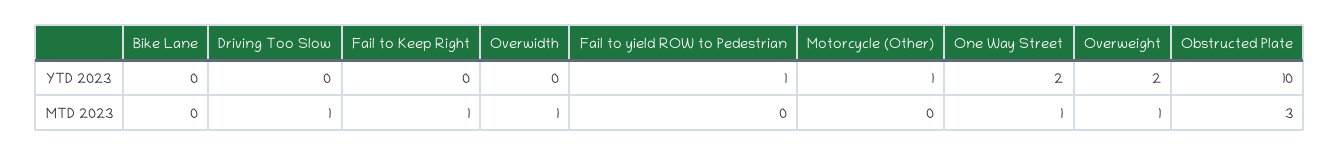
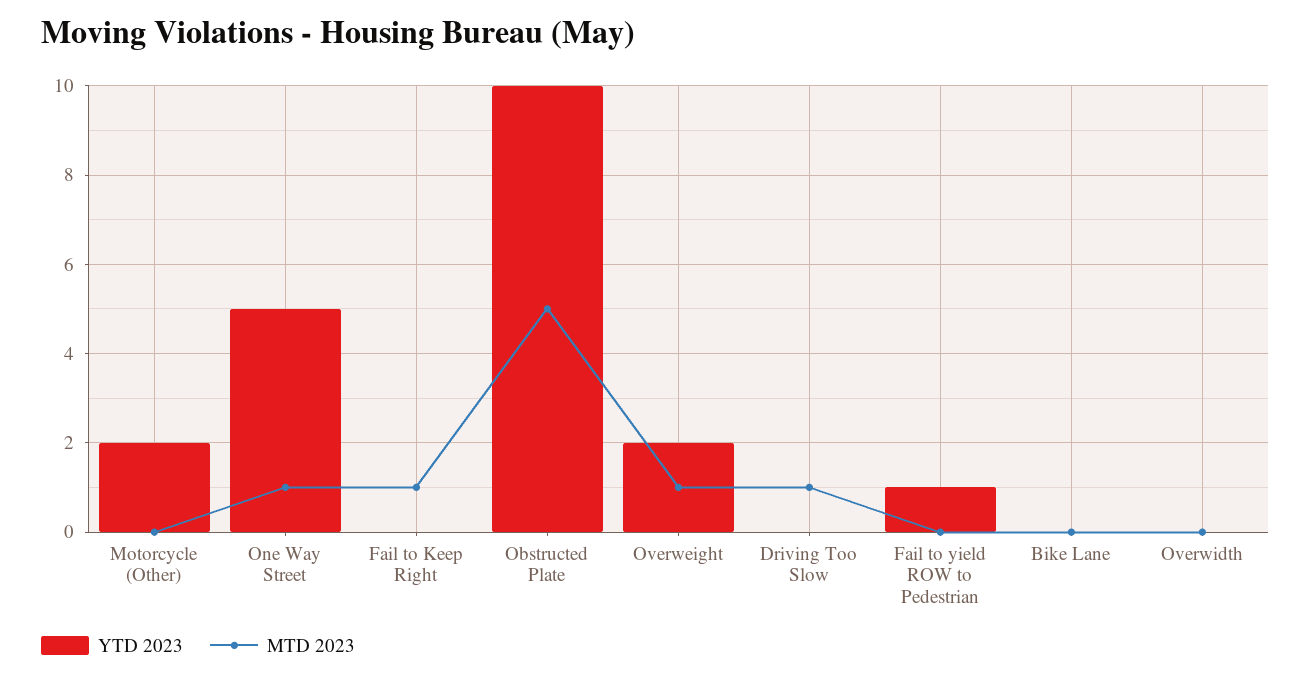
  {
    "YTD 2023": {
      "Bike Lane": 0,
      "Driving Too Slow": 0,
      "Fail to Keep Right": 0,
      "Overwidth": 0,
      "Fail to yield ROW to Pedestrian": 1,
-     "Motorcycle (Other)": 1,
+     "Motorcycle (Other)": 2,
-     "One Way Street": 2,
+     "One Way Street": 5,
      "Overweight": 2,
      "Obstructed Plate": 10
    },
    "MTD 2023": {
      "Bike Lane": 0,
      "Driving Too Slow": 1,
      "Fail to Keep Right": 1,
-     "Overwidth": 1,
+     "Overwidth": 0,
      "Fail to yield ROW to Pedestrian": 0,
      "Motorcycle (Other)": 0,
      "One Way Street": 1,
      "Overweight": 1,
-     "Obstructed Plate": 3
+     "Obstructed Plate": 5
    }
  }

